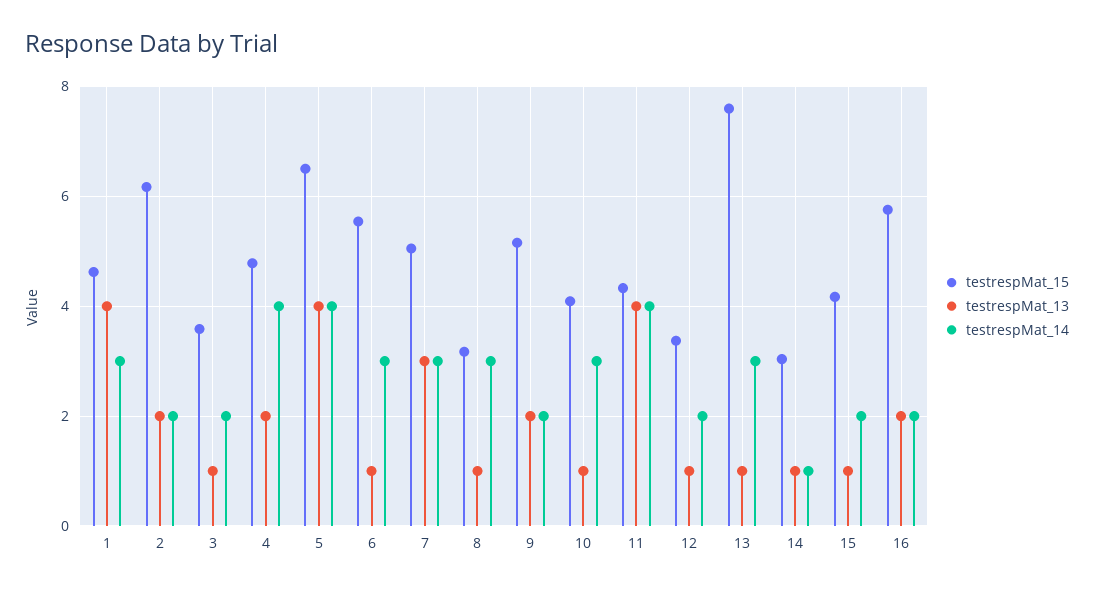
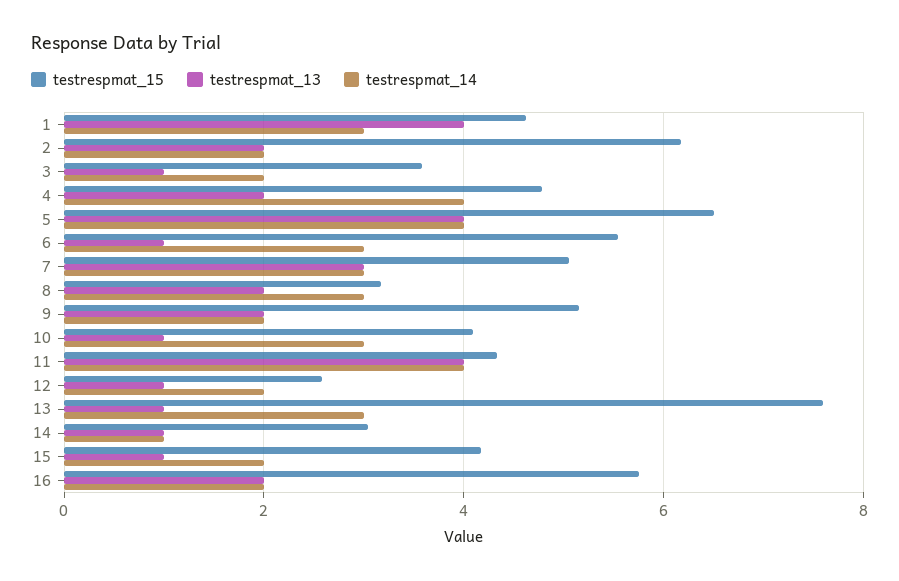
  {
    "testrespMat_15": {
      "1": 4.6,
      "2": 6.2,
      "3": 3.6,
      "4": 4.8,
      "5": 6.6,
      "6": 5.6,
      "7": 5,
      "8": 3.2,
      "9": 5.2,
      "10": 4,
      "11": 4.4,
-     "12": 3.4,
+     "12": 2.6,
      "13": 7.6,
      "14": 3,
      "15": 4.2,
      "16": 5.8
    },
    "testrespMat_13": {
      "1": 4,
      "2": 2,
      "3": 1,
      "4": 2,
      "5": 4,
      "6": 1,
      "7": 3,
-     "8": 1,
+     "8": 2,
      "9": 2,
      "10": 1,
      "11": 4,
      "12": 1,
      "13": 1,
      "14": 1,
      "15": 1,
      "16": 2
    },
    "testrespMat_14": {
      "1": 3,
      "2": 2,
      "3": 2,
      "4": 4,
      "5": 4,
      "6": 3,
      "7": 3,
      "8": 3,
      "9": 2,
      "10": 3,
      "11": 4,
      "12": 2,
      "13": 3,
      "14": 1,
      "15": 2,
      "16": 2
    }
  }

